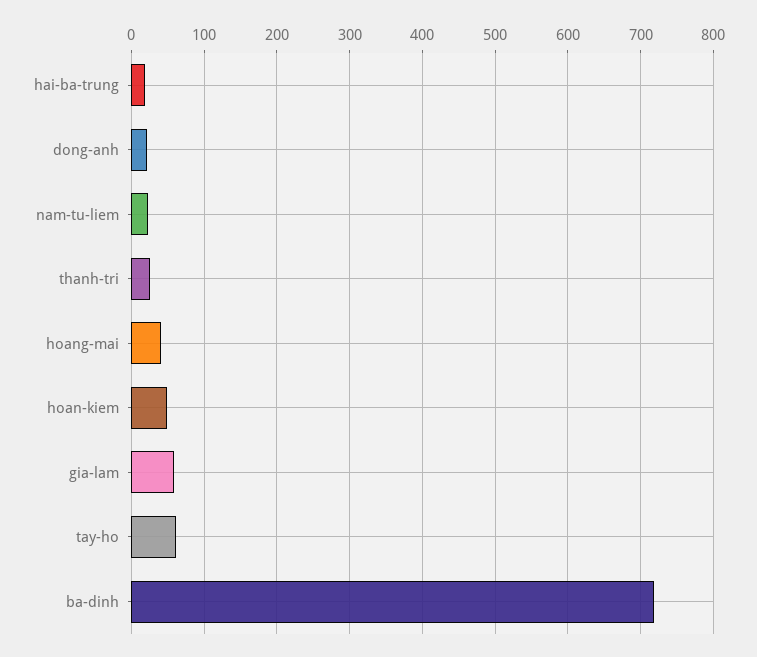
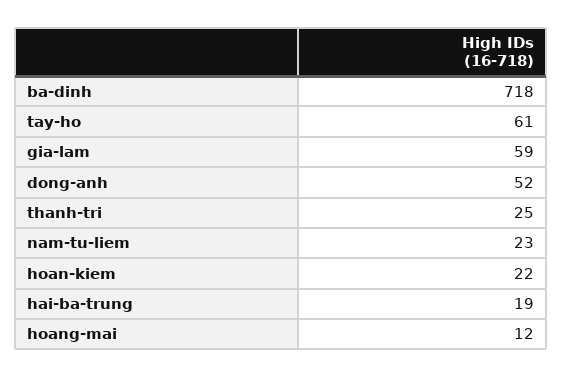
  {
    "hai-ba-trung": 19,
-   "dong-anh": 20,
+   "dong-anh": 52,
    "nam-tu-liem": 23,
    "thanh-tri": 25,
-   "hoang-mai": 40,
+   "hoang-mai": 12,
-   "hoan-kiem": 50,
+   "hoan-kiem": 22,
    "gia-lam": 59,
    "tay-ho": 61,
    "ba-dinh": 718
  }

